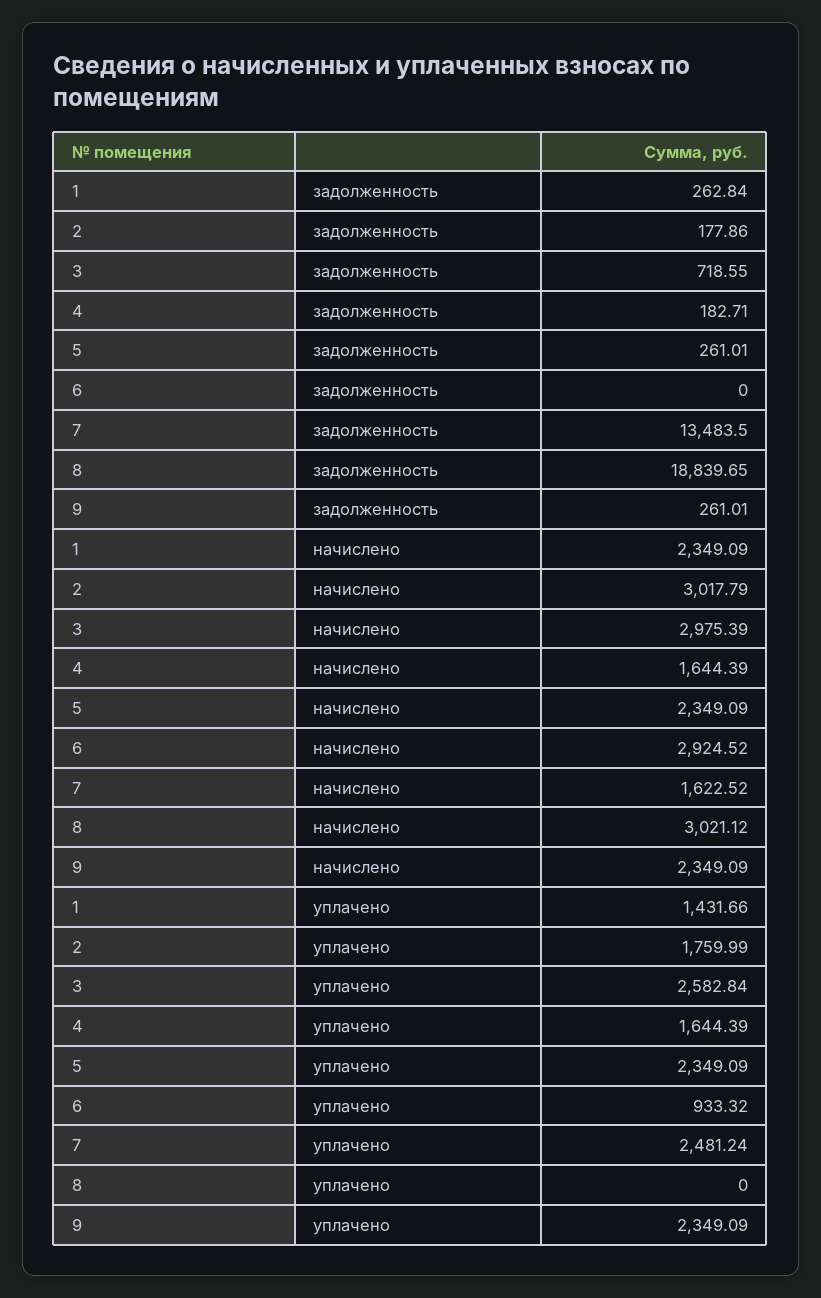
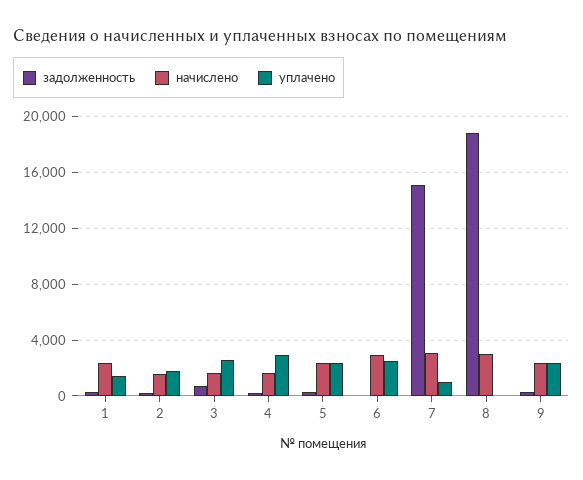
  {
    "задолженность": {
      "1": 262.84,
      "2": 177.86,
      "3": 718.55,
      "4": 182.71,
      "5": 261.01,
      "6": 0,
-     "7": 13483.5,
+     "7": 15000,
      "8": 18839.65,
      "9": 261.01
    },
    "начислено": {
      "1": 2349.09,
-     "2": 3017.79,
+     "2": 1500,
-     "3": 2975.39,
+     "3": 1500,
      "4": 1644.39,
      "5": 2349.09,
      "6": 2924.52,
-     "7": 1622.52,
+     "7": 3000,
      "8": 3021.12,
      "9": 2349.09
    },
    "уплачено": {
      "1": 1431.66,
      "2": 1759.99,
      "3": 2582.84,
-     "4": 1644.39,
+     "4": 3000,
      "5": 2349.09,
-     "6": 933.32,
+     "6": 2500,
-     "7": 2481.24,
+     "7": 1000,
      "8": 0,
      "9": 2349.09
    }
  }

